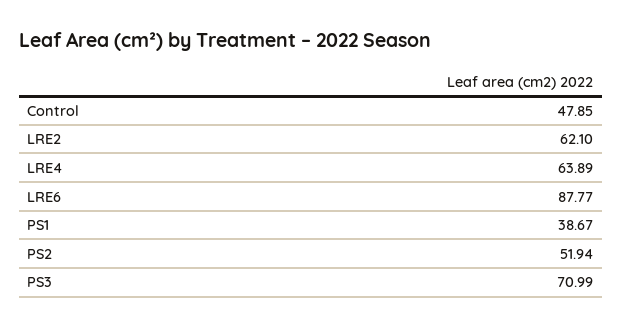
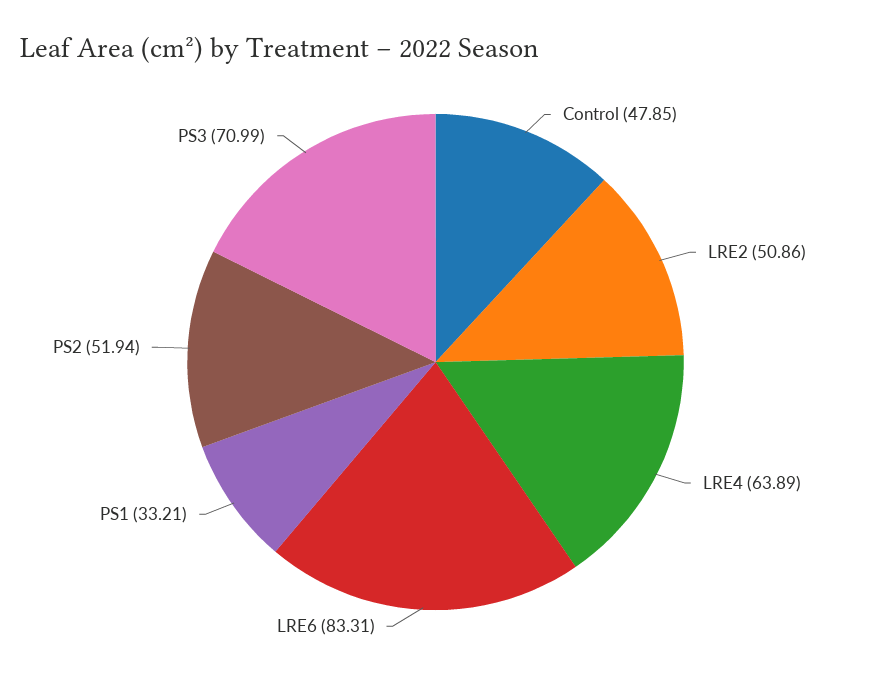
  {
    "Control": 47.85,
-   "LRE2": 62.1,
+   "LRE2": 50.86,
    "LRE4": 63.89,
-   "LRE6": 87.77,
+   "LRE6": 83.31,
-   "PS1": 38.67,
+   "PS1": 33.21,
    "PS2": 51.94,
    "PS3": 70.99
  }

